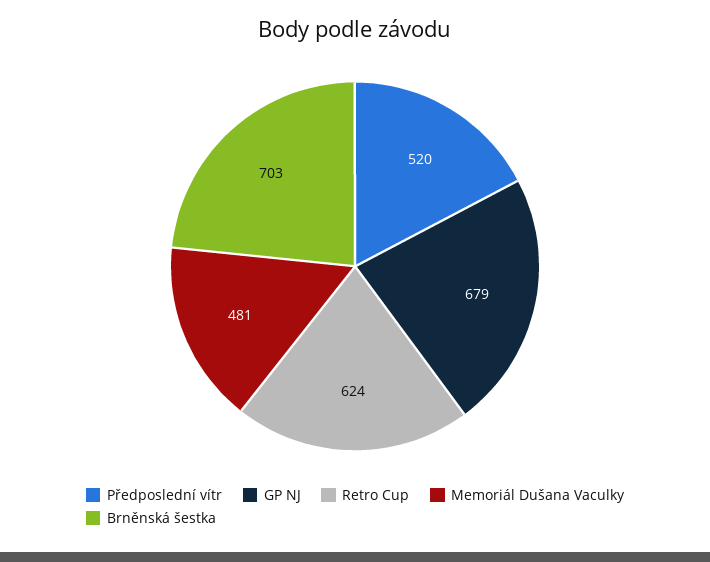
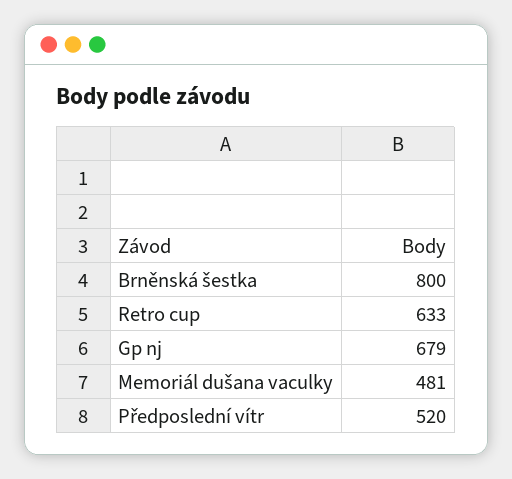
  {
    "Předposlední vítr": 520,
    "GP NJ": 679,
-   "Retro Cup": 624,
+   "Retro Cup": 633,
    "Memoriál Dušana Vaculky": 481,
-   "Brněnská šestka": 703
+   "Brněnská šestka": 800
  }

